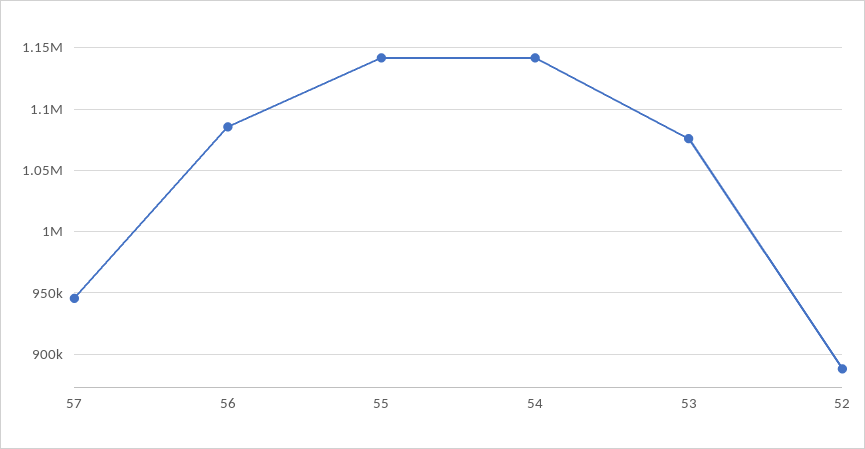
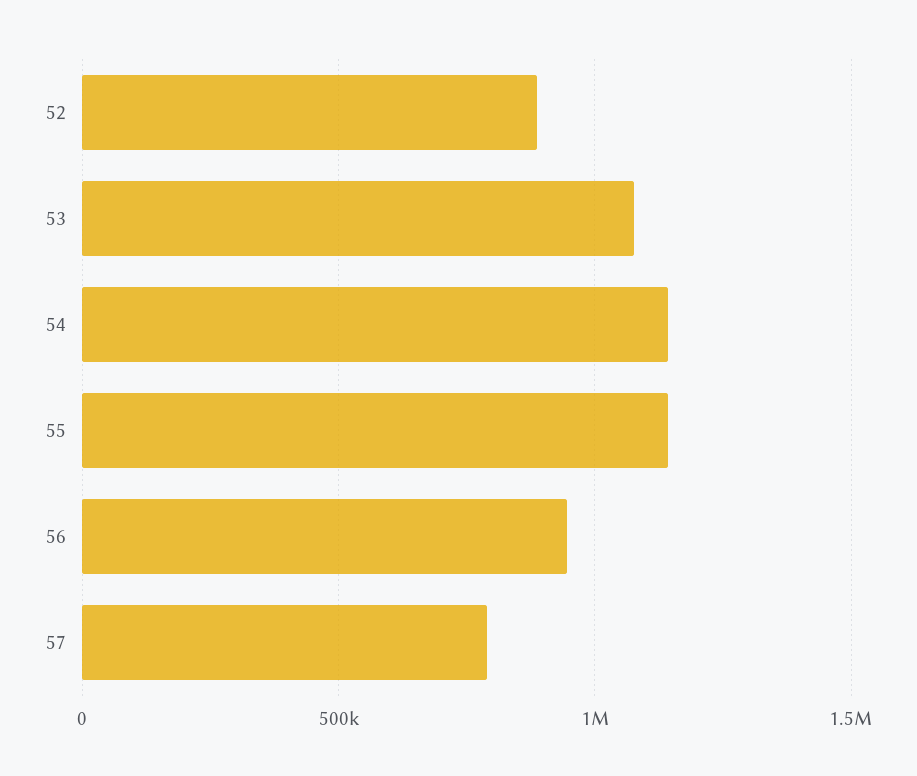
  {
-   "57": 945000,
+   "57": 800000,
-   "56": 1085000,
+   "56": 950000,
    "55": 1140000,
    "54": 1140000,
    "53": 1075000,
    "52": 890000
  }

